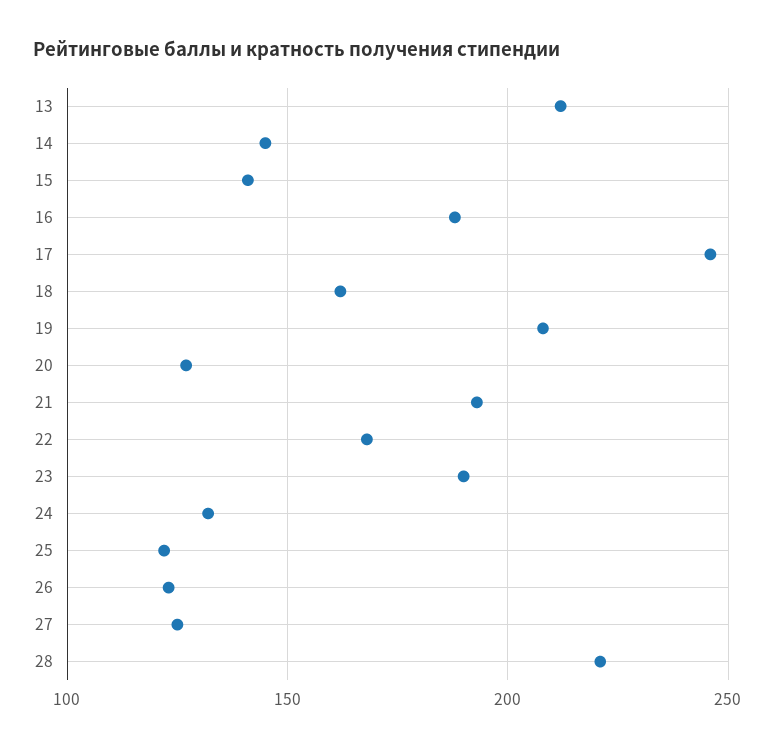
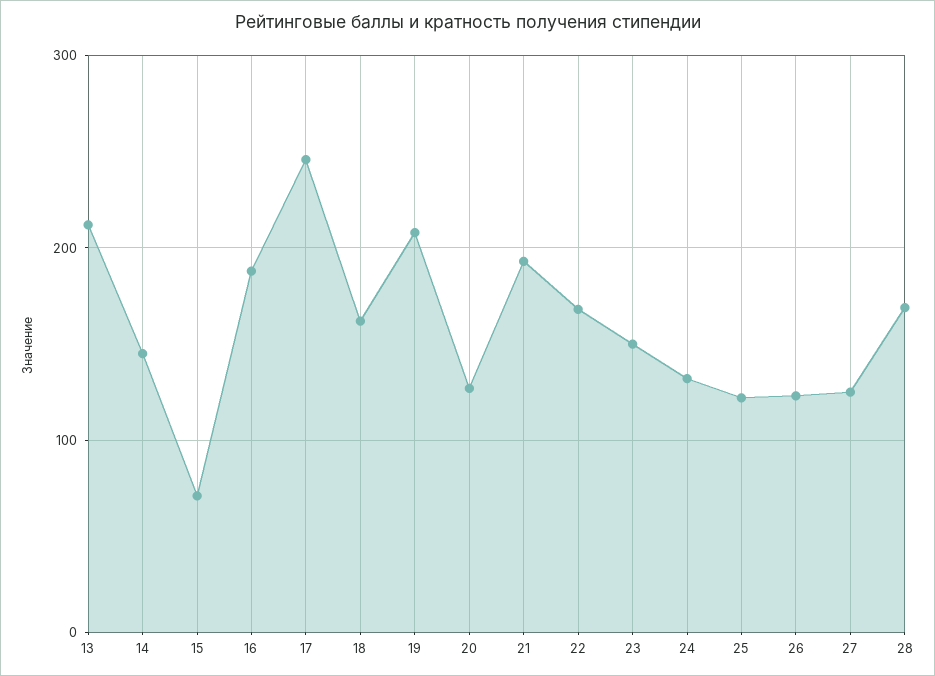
  {
    "13": 210,
    "14": 145,
-   "15": 140,
+   "15": 70,
    "16": 190,
    "17": 245,
    "18": 160,
    "19": 210,
    "20": 125,
    "21": 195,
    "22": 170,
-   "23": 190,
+   "23": 150,
    "24": 130,
    "25": 120,
    "26": 125,
    "27": 125,
-   "28": 220
+   "28": 170
  }

